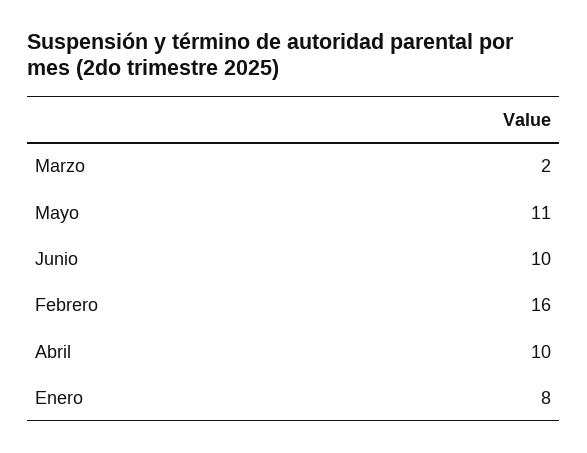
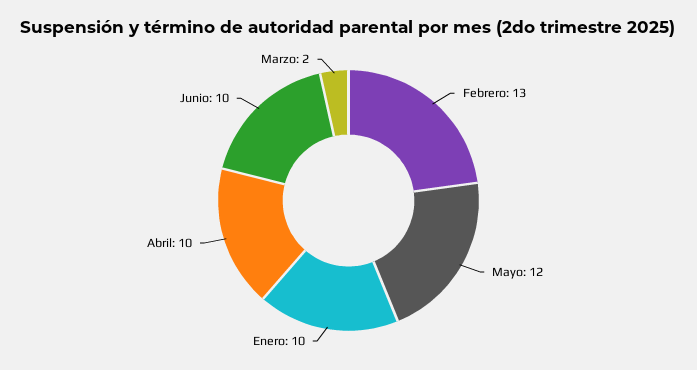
  {
    "Marzo": 2,
-   "Mayo": 11,
+   "Mayo": 12,
    "Junio": 10,
-   "Febrero": 16,
+   "Febrero": 13,
    "Abril": 10,
-   "Enero": 8
+   "Enero": 10
  }

